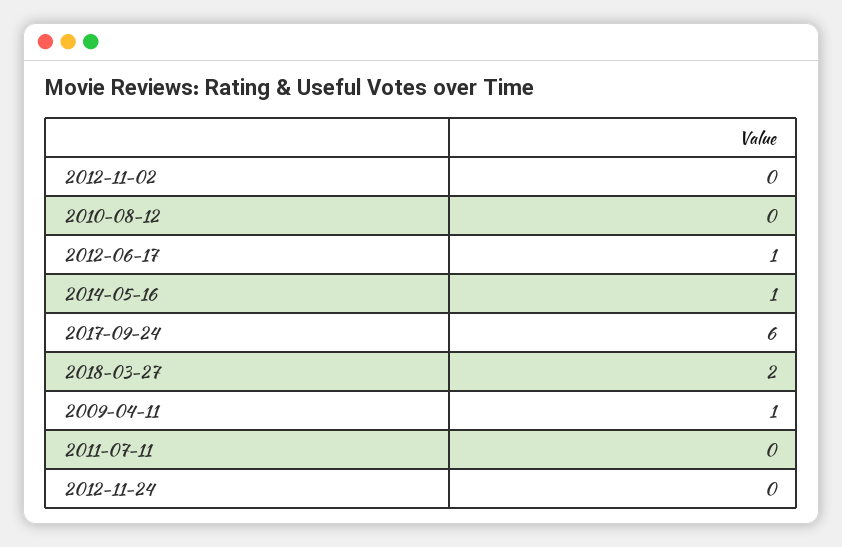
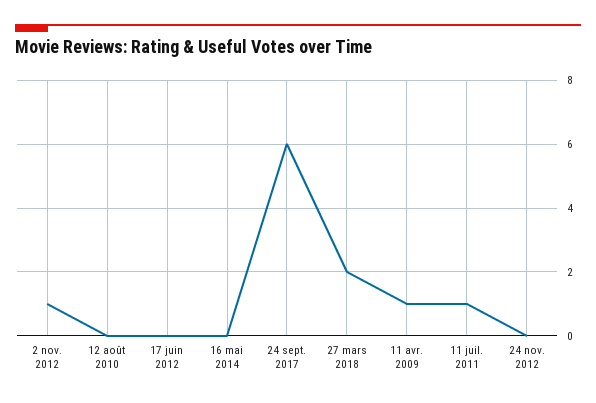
  {
-   "2012-11-02": 0,
+   "2012-11-02": 1,
    "2010-08-12": 0,
-   "2012-06-17": 1,
+   "2012-06-17": 0,
-   "2014-05-16": 1,
+   "2014-05-16": 0,
    "2017-09-24": 6,
    "2018-03-27": 2,
    "2009-04-11": 1,
-   "2011-07-11": 0,
+   "2011-07-11": 1,
    "2012-11-24": 0
  }

